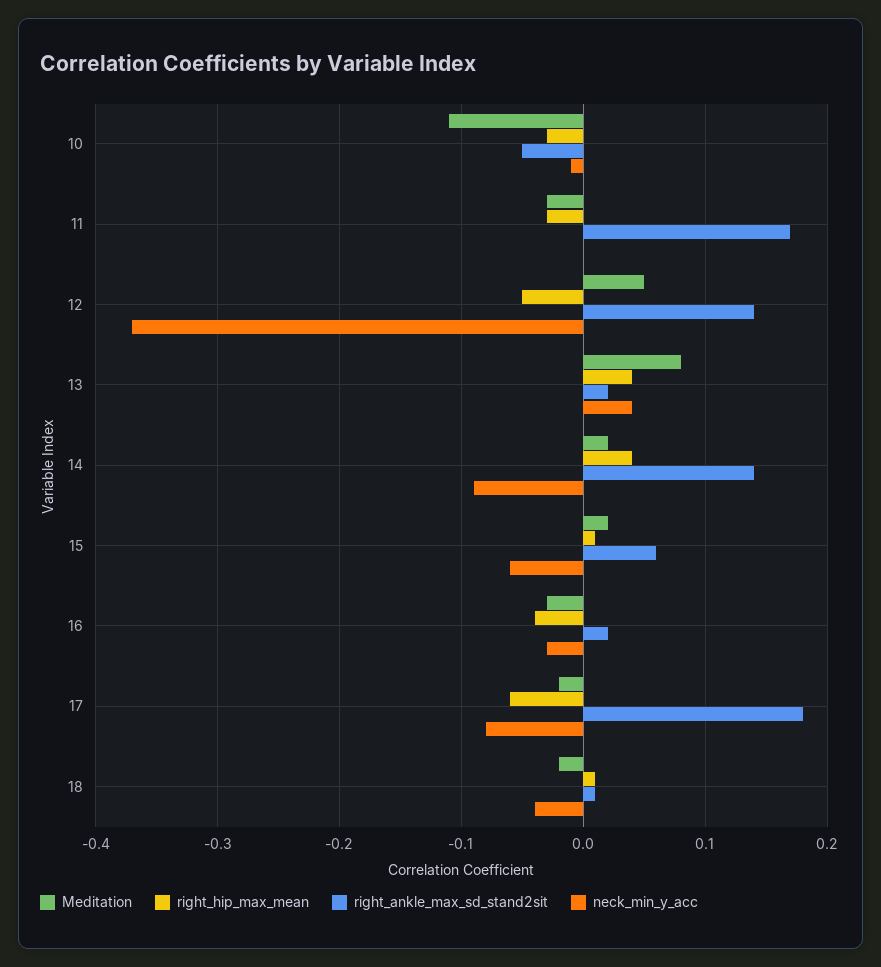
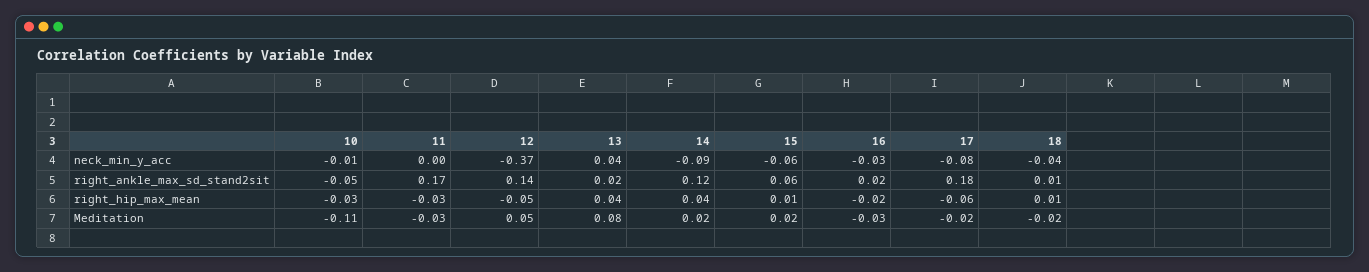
  {
    "Meditation": {
      "10": -0.11,
      "11": -0.03,
      "12": 0.05,
      "13": 0.08,
      "14": 0.02,
      "15": 0.02,
      "16": -0.03,
      "17": -0.02,
      "18": -0.02
    },
    "right_hip_max_mean": {
      "10": -0.03,
      "11": -0.03,
      "12": -0.05,
      "13": 0.04,
      "14": 0.04,
      "15": 0.01,
-     "16": -0.04,
+     "16": -0.02,
      "17": -0.06,
      "18": 0.01
    },
    "right_ankle_max_sd_stand2sit": {
      "10": -0.05,
      "11": 0.17,
      "12": 0.14,
      "13": 0.02,
-     "14": 0.14,
+     "14": 0.12,
      "15": 0.06,
      "16": 0.02,
      "17": 0.18,
      "18": 0.01
    },
    "neck_min_y_acc": {
      "10": -0.01,
      "11": 0,
      "12": -0.37,
      "13": 0.04,
      "14": -0.09,
      "15": -0.06,
      "16": -0.03,
      "17": -0.08,
      "18": -0.04
    }
  }

